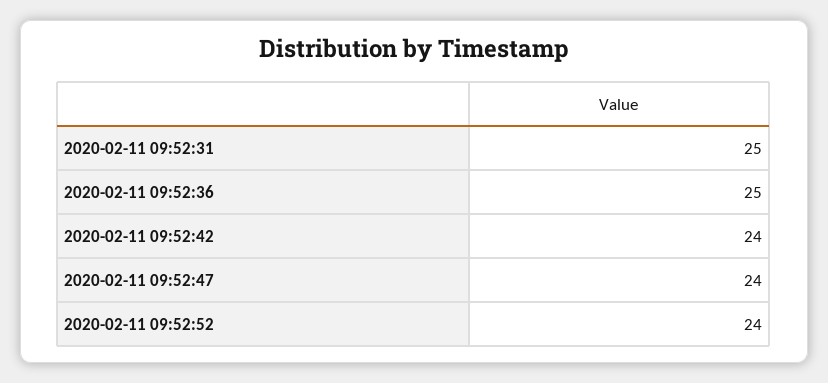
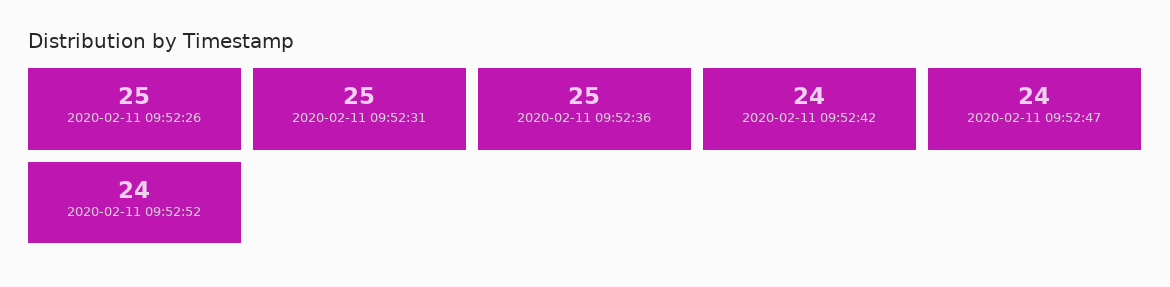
  {
    "2020-02-11 09:52:31": 25,
    "2020-02-11 09:52:36": 25,
    "2020-02-11 09:52:42": 24,
    "2020-02-11 09:52:47": 24,
-   "2020-02-11 09:52:52": 24
+   "2020-02-11 09:52:52": 24,
+   "2020-02-11 09:52:26": 25
  }

